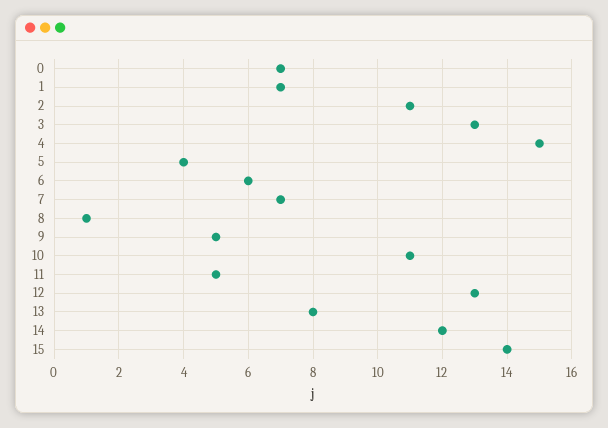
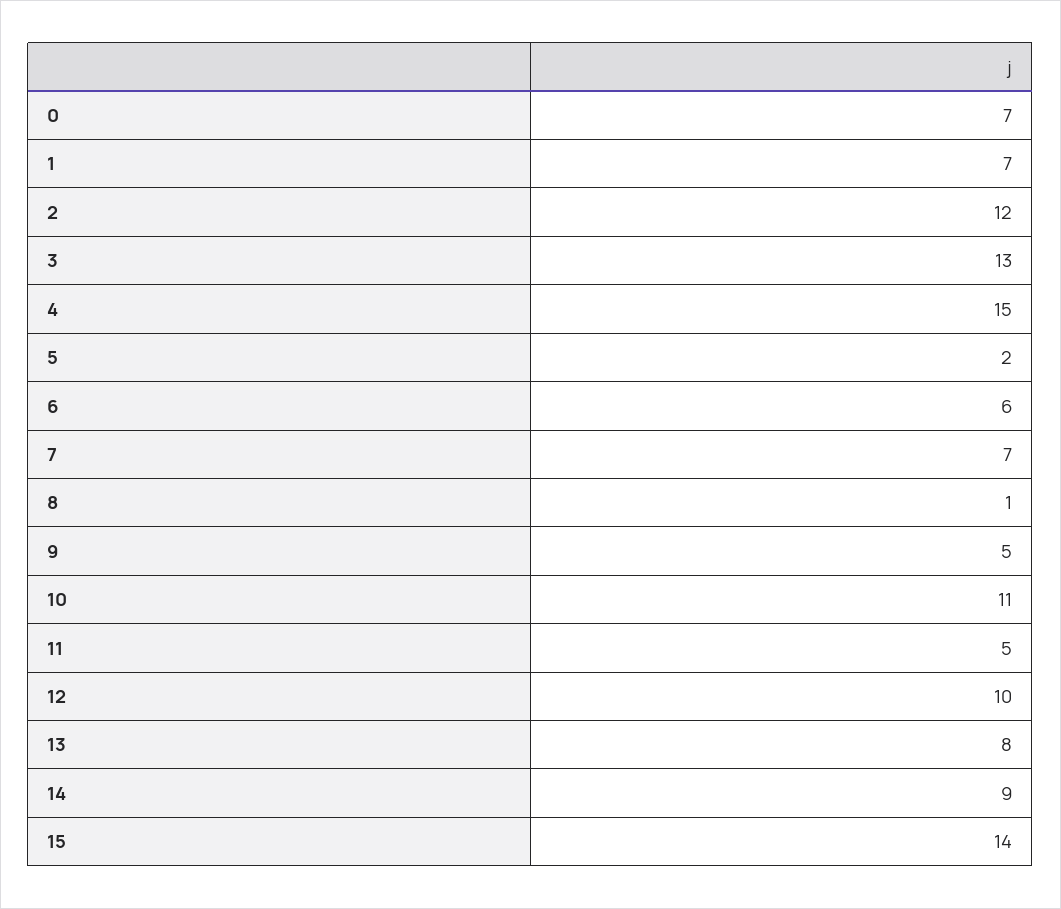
  {
    "0": 7,
    "1": 7,
-   "2": 11,
+   "2": 12,
    "3": 13,
    "4": 15,
-   "5": 4,
+   "5": 2,
    "6": 6,
    "7": 7,
    "8": 1,
    "9": 5,
    "10": 11,
    "11": 5,
-   "12": 13,
+   "12": 10,
    "13": 8,
-   "14": 12,
+   "14": 9,
    "15": 14
  }

